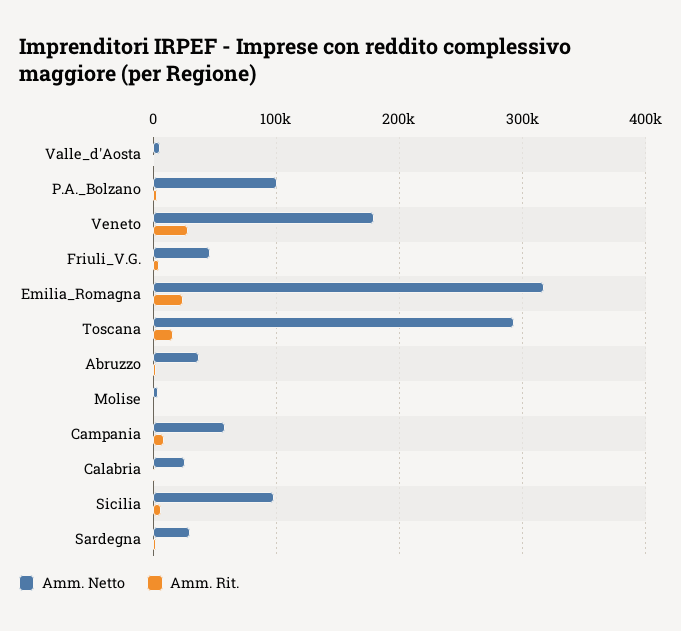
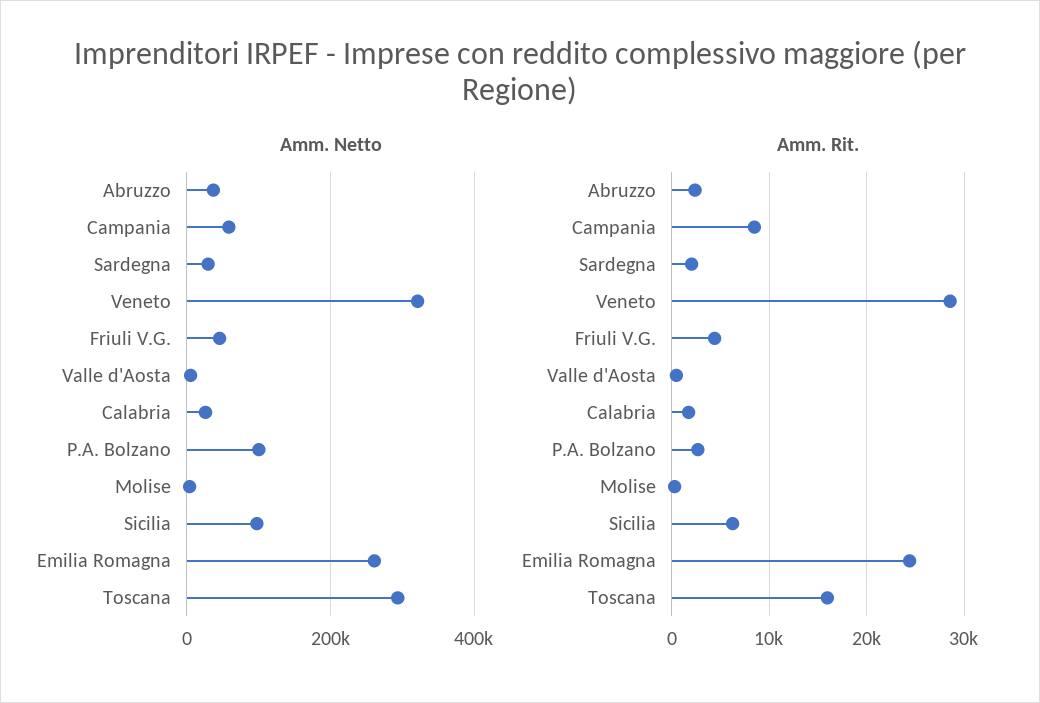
  {
    "Amm. Netto": {
      "Valle_d'Aosta": 10000,
      "P.A._Bolzano": 100000,
-     "Veneto": 180000,
+     "Veneto": 320000,
      "Friuli_V.G.": 50000,
-     "Emilia_Romagna": 320000,
+     "Emilia_Romagna": 260000,
      "Toscana": 290000,
      "Abruzzo": 40000,
      "Molise": 0,
      "Campania": 60000,
      "Calabria": 30000,
      "Sicilia": 100000,
      "Sardegna": 30000
    },
    "Amm. Rit.": {
      "Valle_d'Aosta": 0,
      "P.A._Bolzano": 3000,
      "Veneto": 29000,
      "Friuli_V.G.": 4000,
      "Emilia_Romagna": 24000,
      "Toscana": 16000,
      "Abruzzo": 2000,
      "Molise": 0,
      "Campania": 8000,
      "Calabria": 2000,
      "Sicilia": 6000,
      "Sardegna": 2000
    }
  }

